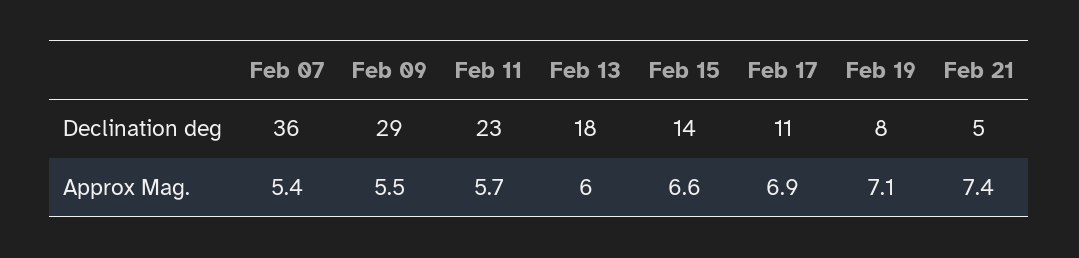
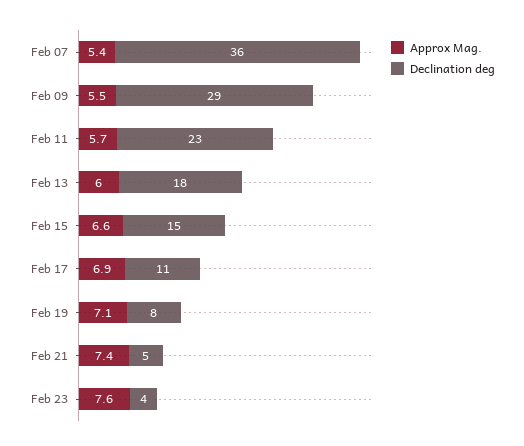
  {
    "Declination deg": {
      "Feb 07": 36,
      "Feb 09": 29,
      "Feb 11": 23,
      "Feb 13": 18,
-     "Feb 15": 14,
+     "Feb 15": 15,
      "Feb 17": 11,
      "Feb 19": 8,
-     "Feb 21": 5
+     "Feb 21": 5,
+     "Feb 23": 4
    },
    "Approx Mag.": {
      "Feb 07": 5.4,
      "Feb 09": 5.5,
      "Feb 11": 5.7,
      "Feb 13": 6,
      "Feb 15": 6.6,
      "Feb 17": 6.9,
      "Feb 19": 7.1,
-     "Feb 21": 7.4
+     "Feb 21": 7.4,
+     "Feb 23": 7.6
    }
  }

